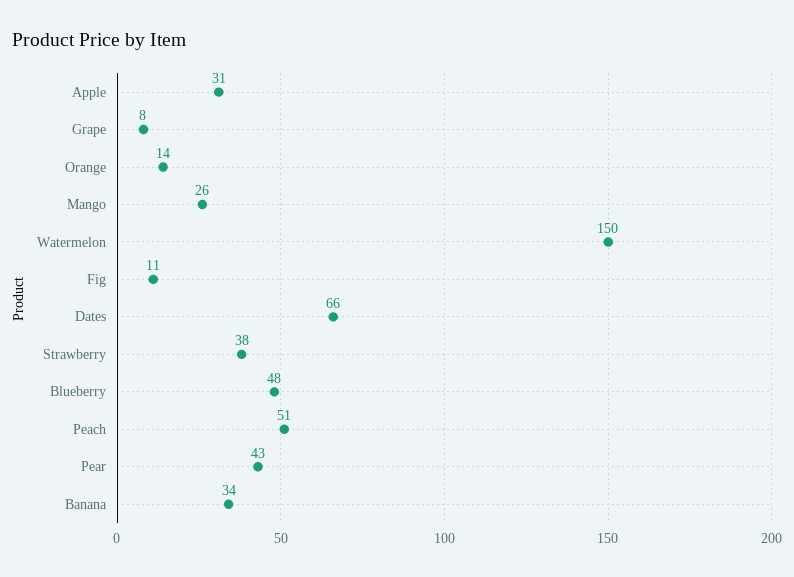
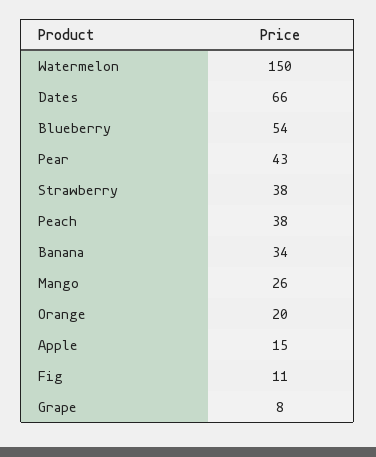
  {
-   "Apple": 31,
+   "Apple": 15,
    "Grape": 8,
-   "Orange": 14,
+   "Orange": 20,
    "Mango": 26,
    "Watermelon": 150,
    "Fig": 11,
    "Dates": 66,
    "Strawberry": 38,
-   "Blueberry": 48,
+   "Blueberry": 54,
-   "Peach": 51,
+   "Peach": 38,
    "Pear": 43,
    "Banana": 34
  }

